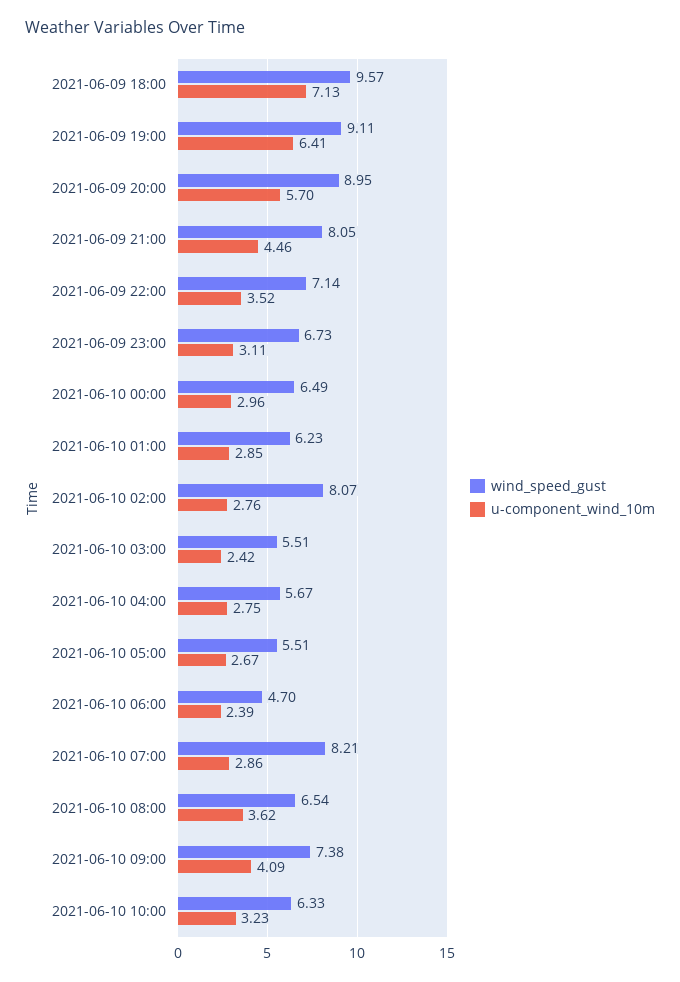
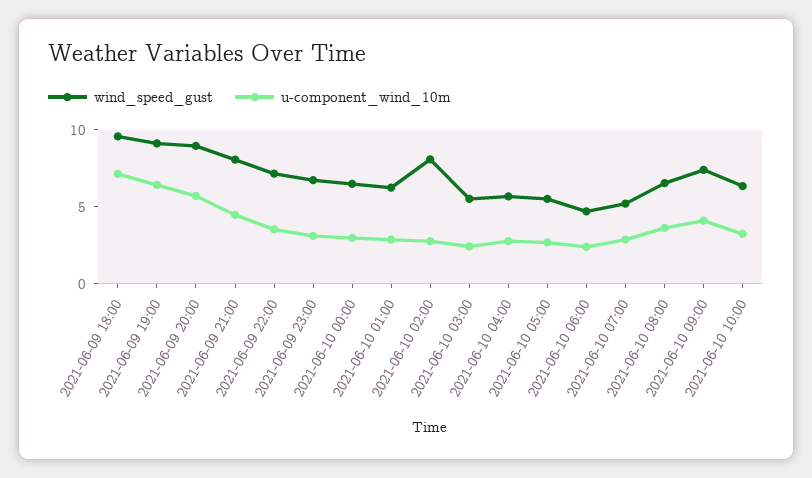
  {
    "wind_speed_gust": {
      "2021-06-09 18:00": 9.57,
      "2021-06-09 19:00": 9.11,
      "2021-06-09 20:00": 8.95,
      "2021-06-09 21:00": 8.05,
      "2021-06-09 22:00": 7.14,
      "2021-06-09 23:00": 6.73,
      "2021-06-10 00:00": 6.49,
      "2021-06-10 01:00": 6.23,
      "2021-06-10 02:00": 8.07,
      "2021-06-10 03:00": 5.51,
      "2021-06-10 04:00": 5.67,
      "2021-06-10 05:00": 5.51,
      "2021-06-10 06:00": 4.7,
-     "2021-06-10 07:00": 8.21,
+     "2021-06-10 07:00": 5,
      "2021-06-10 08:00": 6.54,
      "2021-06-10 09:00": 7.38,
      "2021-06-10 10:00": 6.33
    },
    "u-component_wind_10m": {
      "2021-06-09 18:00": 7.13,
      "2021-06-09 19:00": 6.41,
      "2021-06-09 20:00": 5.7,
      "2021-06-09 21:00": 4.46,
      "2021-06-09 22:00": 3.52,
      "2021-06-09 23:00": 3.11,
      "2021-06-10 00:00": 2.96,
      "2021-06-10 01:00": 2.85,
      "2021-06-10 02:00": 2.76,
      "2021-06-10 03:00": 2.42,
      "2021-06-10 04:00": 2.75,
      "2021-06-10 05:00": 2.67,
      "2021-06-10 06:00": 2.39,
      "2021-06-10 07:00": 2.86,
      "2021-06-10 08:00": 3.62,
      "2021-06-10 09:00": 4.09,
      "2021-06-10 10:00": 3.23
    }
  }

